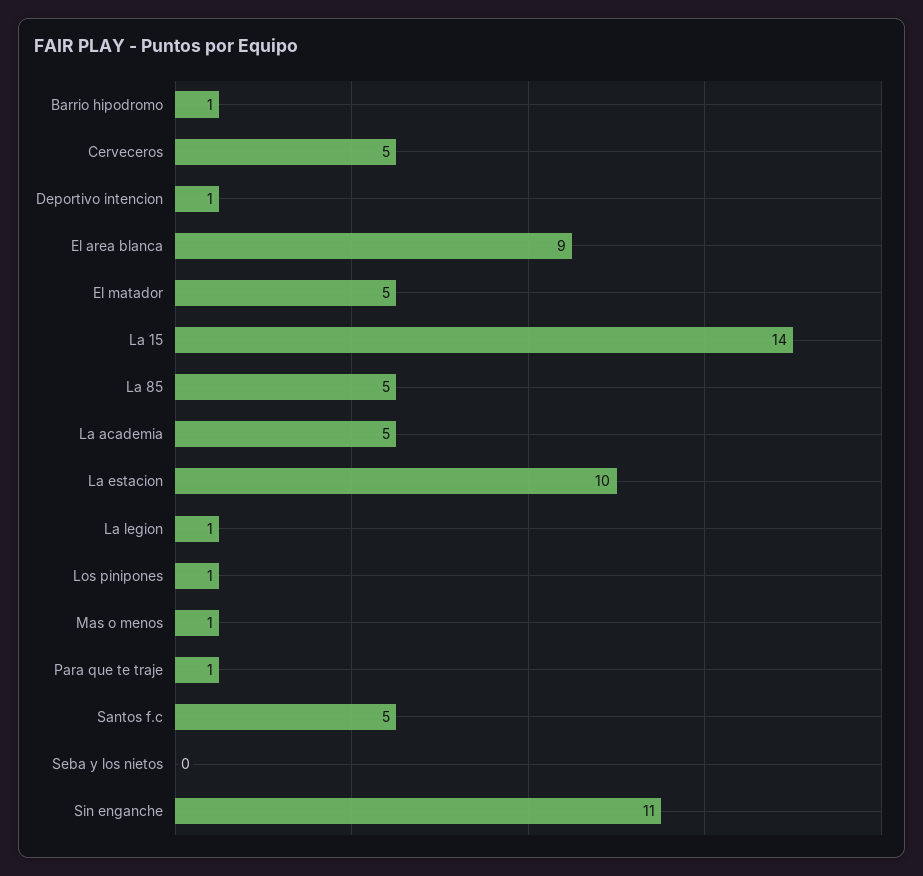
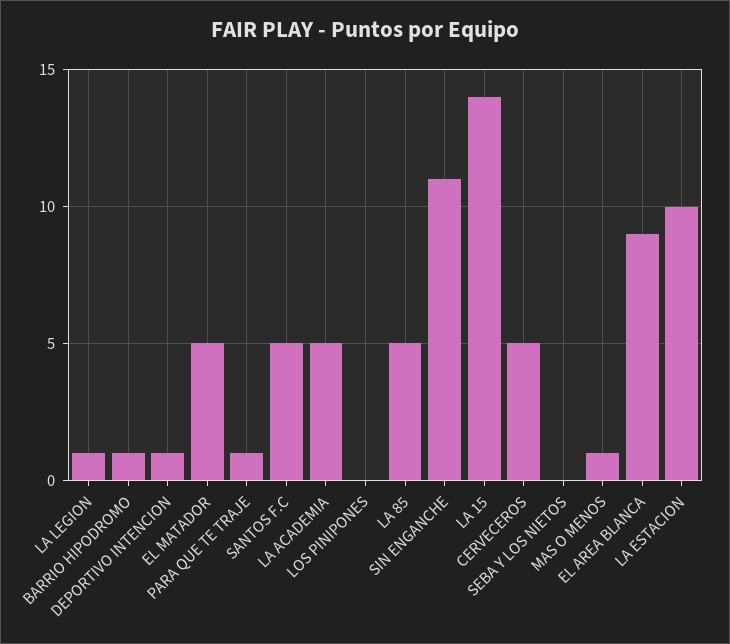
  {
    "Barrio hipodromo": 1,
    "Cerveceros": 5,
    "Deportivo intencion": 1,
    "El area blanca": 9,
    "El matador": 5,
    "La 15": 14,
    "La 85": 5,
    "La academia": 5,
    "La estacion": 10,
    "La legion": 1,
-   "Los pinipones": 1,
+   "Los pinipones": 0,
    "Mas o menos": 1,
    "Para que te traje": 1,
    "Santos f.c": 5,
    "Seba y los nietos": 0,
    "Sin enganche": 11
  }

